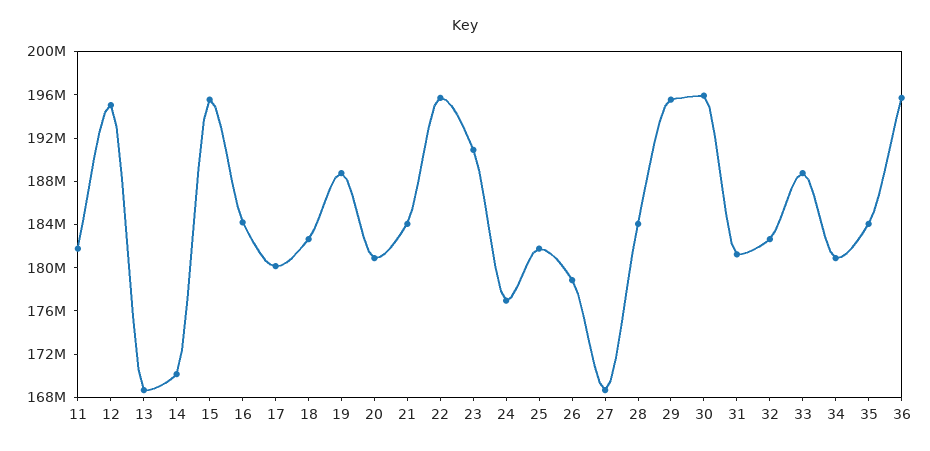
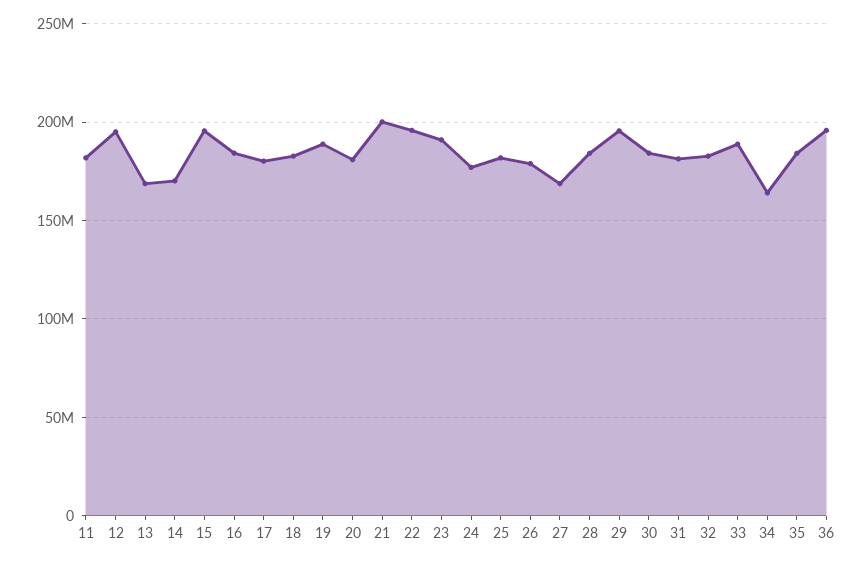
  {
    "11": 182000000,
    "12": 195000000,
    "13": 169000000,
    "14": 170000000,
    "15": 196000000,
    "16": 184000000,
    "17": 180000000,
    "18": 183000000,
    "19": 189000000,
    "20": 181000000,
-   "21": 184000000,
+   "21": 200000000,
    "22": 196000000,
    "23": 191000000,
    "24": 177000000,
    "25": 182000000,
    "26": 179000000,
    "27": 169000000,
    "28": 184000000,
    "29": 196000000,
-   "30": 196000000,
+   "30": 185000000,
    "31": 181000000,
    "32": 183000000,
    "33": 189000000,
-   "34": 181000000,
+   "34": 165000000,
    "35": 184000000,
    "36": 196000000
  }

